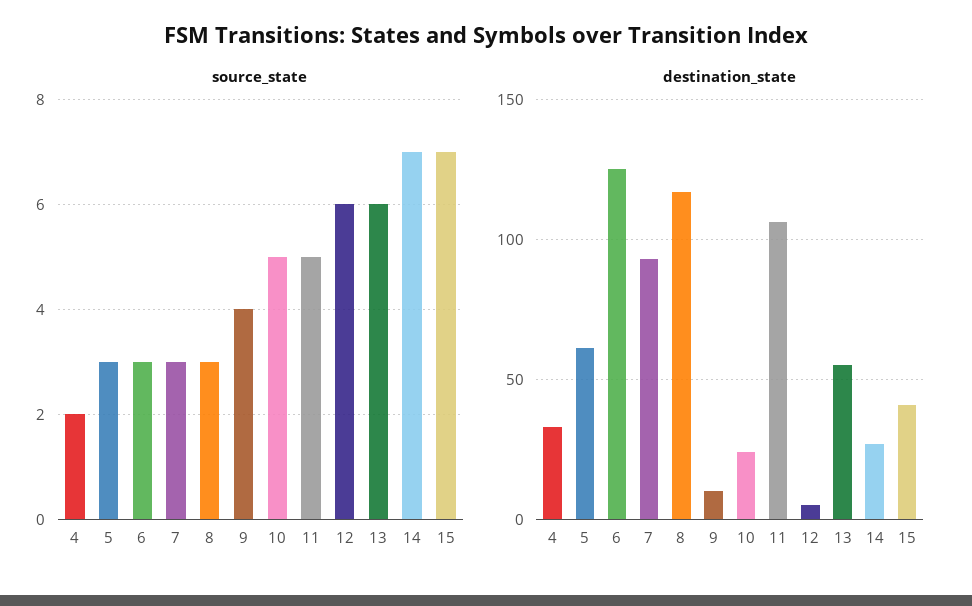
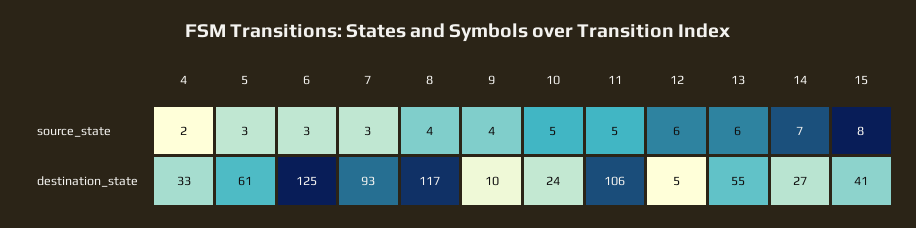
  {
    "source_state": {
      "4": 2,
      "5": 3,
      "6": 3,
      "7": 3,
-     "8": 3,
+     "8": 4,
      "9": 4,
      "10": 5,
      "11": 5,
      "12": 6,
      "13": 6,
      "14": 7,
-     "15": 7
+     "15": 8
    },
    "destination_state": {
      "4": 33,
      "5": 61,
      "6": 125,
      "7": 93,
      "8": 117,
      "9": 10,
      "10": 24,
      "11": 106,
      "12": 5,
      "13": 55,
      "14": 27,
      "15": 41
    }
  }

